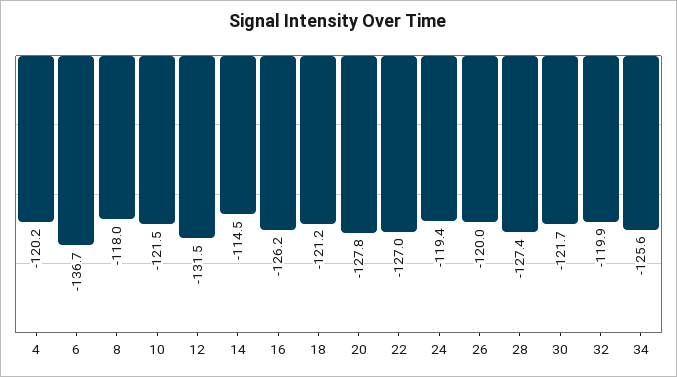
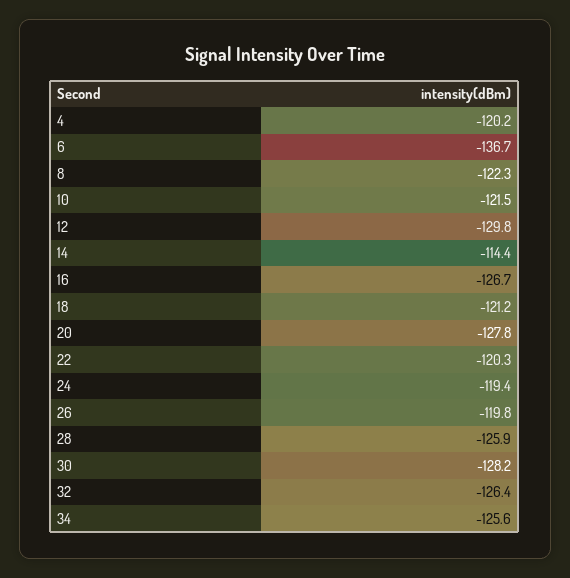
  {
    "4": -120.2,
    "6": -136.7,
-   "8": -118,
+   "8": -122.3,
    "10": -121.5,
-   "12": -131.5,
+   "12": -129.8,
-   "14": -114.5,
+   "14": -114.4,
-   "16": -126.2,
+   "16": -126.7,
    "18": -121.2,
    "20": -127.8,
-   "22": -127,
+   "22": -120.3,
    "24": -119.4,
-   "26": -120,
+   "26": -119.8,
-   "28": -127.4,
+   "28": -125.9,
-   "30": -121.7,
+   "30": -128.2,
-   "32": -119.9,
+   "32": -126.4,
    "34": -125.6
  }

